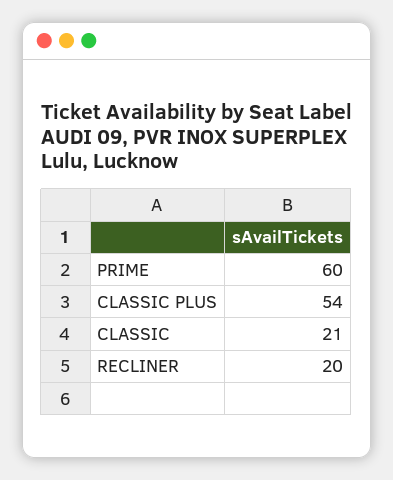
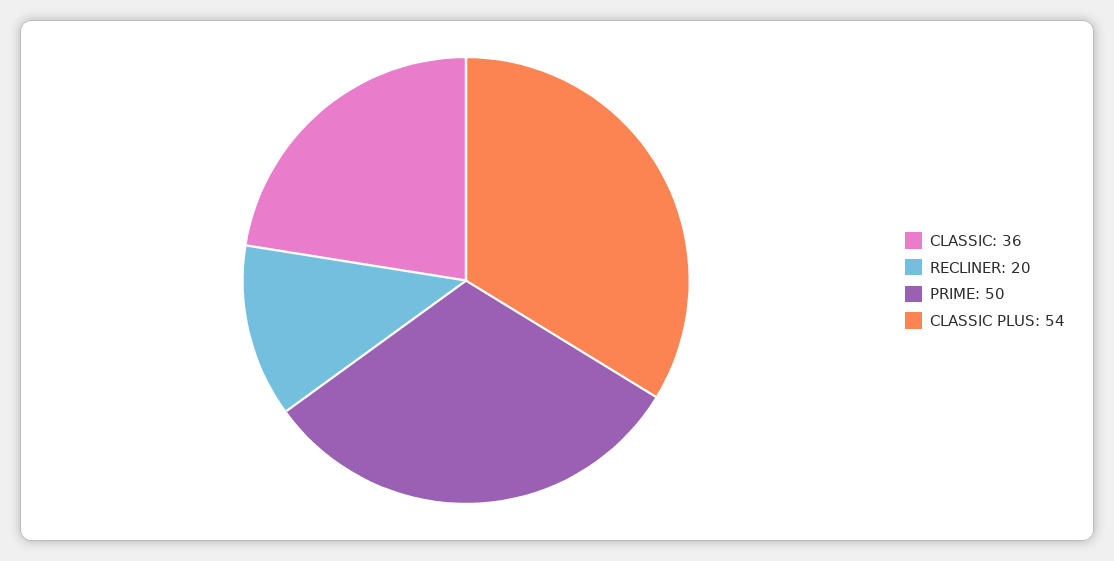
  {
-   "PRIME": 60,
+   "PRIME": 50,
    "CLASSIC PLUS": 54,
-   "CLASSIC": 21,
+   "CLASSIC": 36,
    "RECLINER": 20
  }

